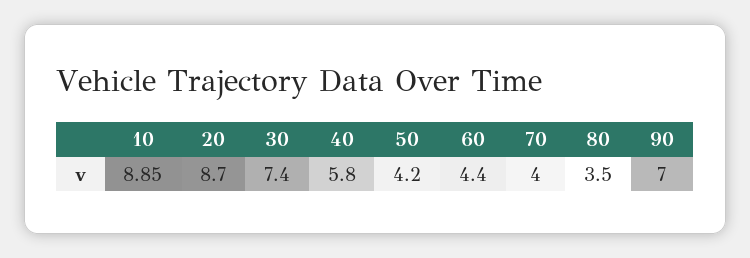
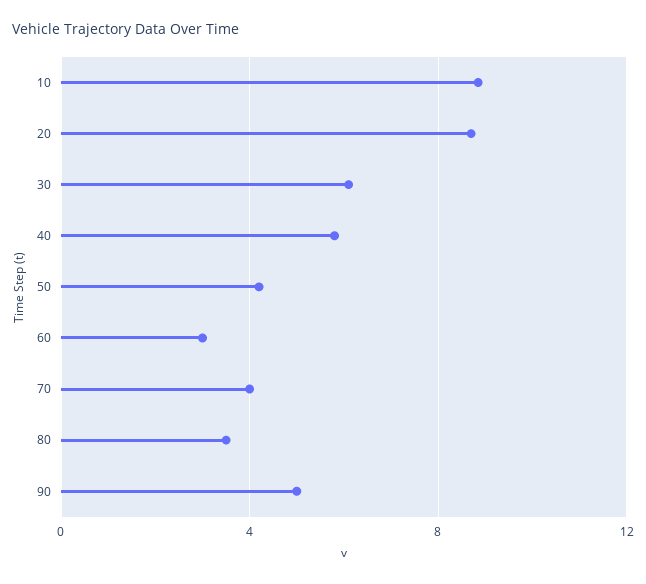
  {
    "10": 8.85,
    "20": 8.7,
-   "30": 7.4,
+   "30": 6,
    "40": 5.8,
    "50": 4.2,
-   "60": 4.4,
+   "60": 3,
    "70": 4,
    "80": 3.5,
-   "90": 7
+   "90": 5
  }

